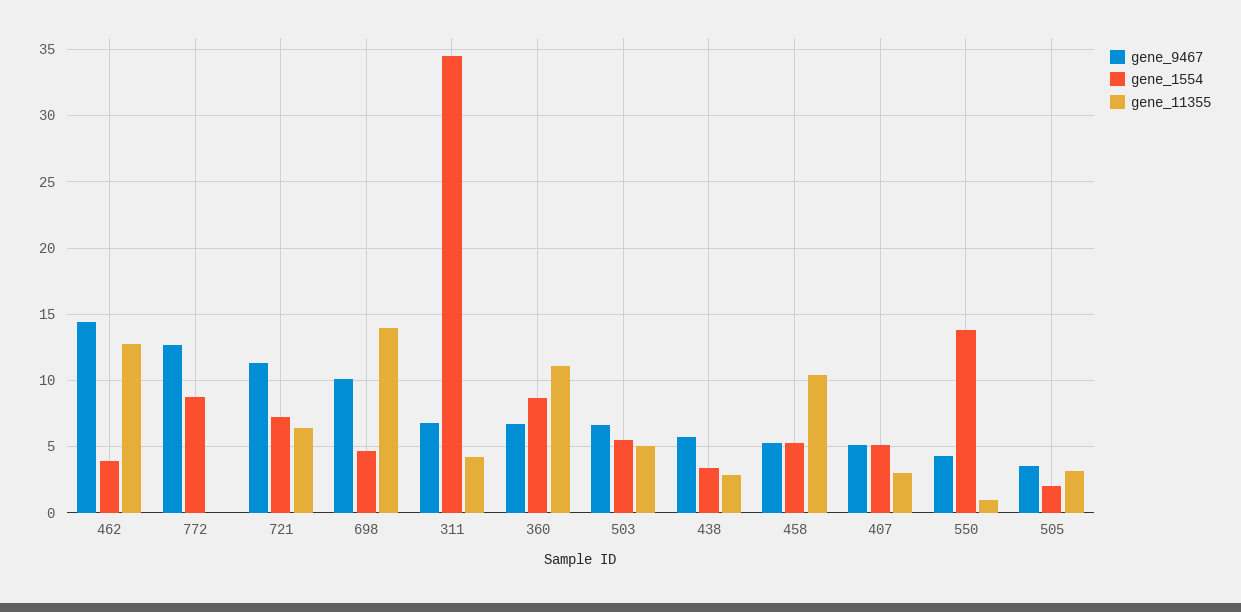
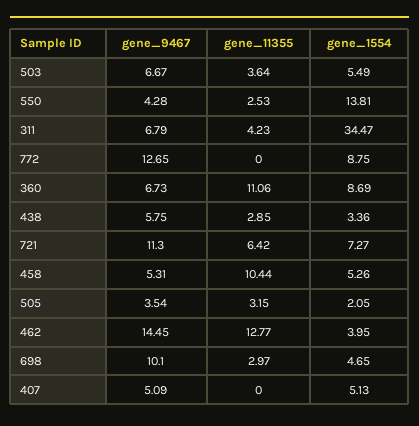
  {
    "gene_9467": {
      "462": 14.45,
      "772": 12.65,
      "721": 11.3,
      "698": 10.1,
      "311": 6.79,
      "360": 6.73,
      "503": 6.67,
      "438": 5.75,
      "458": 5.31,
      "407": 5.09,
      "550": 4.28,
      "505": 3.54
    },
    "gene_1554": {
      "462": 3.95,
      "772": 8.75,
      "721": 7.27,
      "698": 4.65,
      "311": 34.47,
      "360": 8.69,
      "503": 5.49,
      "438": 3.36,
      "458": 5.26,
      "407": 5.13,
      "550": 13.81,
      "505": 2.05
    },
    "gene_11355": {
      "462": 12.77,
      "772": 0,
      "721": 6.42,
-     "698": 14,
+     "698": 2.97,
      "311": 4.23,
      "360": 11.06,
-     "503": 5,
+     "503": 3.64,
      "438": 2.85,
      "458": 10.44,
-     "407": 3,
+     "407": 0,
-     "550": 1,
+     "550": 2.53,
      "505": 3.15
    }
  }

